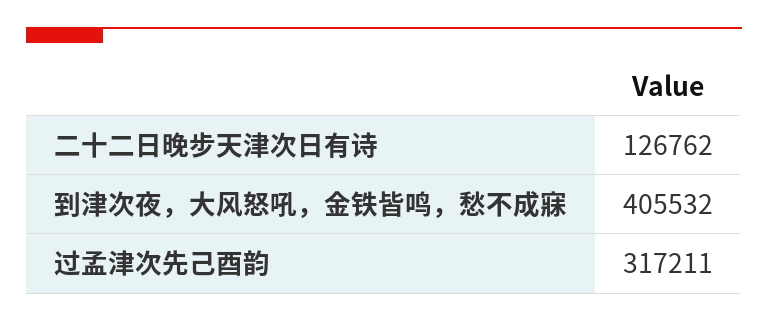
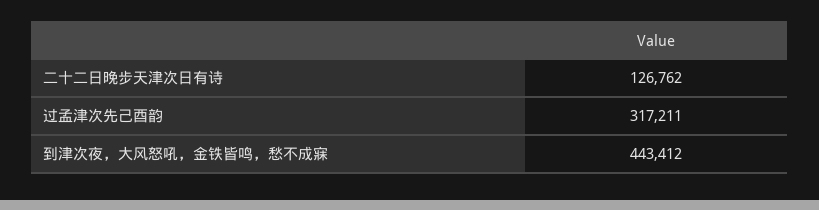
  {
    "二十二日晚步天津次日有诗": 126762,
-   "到津次夜，大风怒吼，金铁皆鸣，愁不成寐": 405532,
+   "到津次夜，大风怒吼，金铁皆鸣，愁不成寐": 443412,
    "过孟津次先己酉韵": 317211
  }

